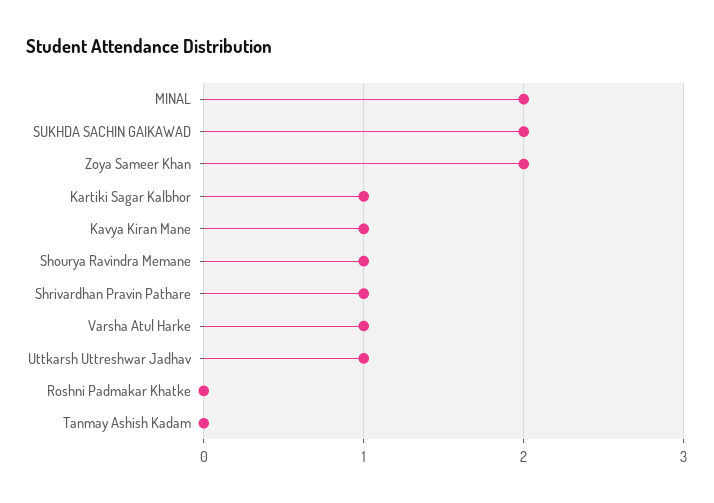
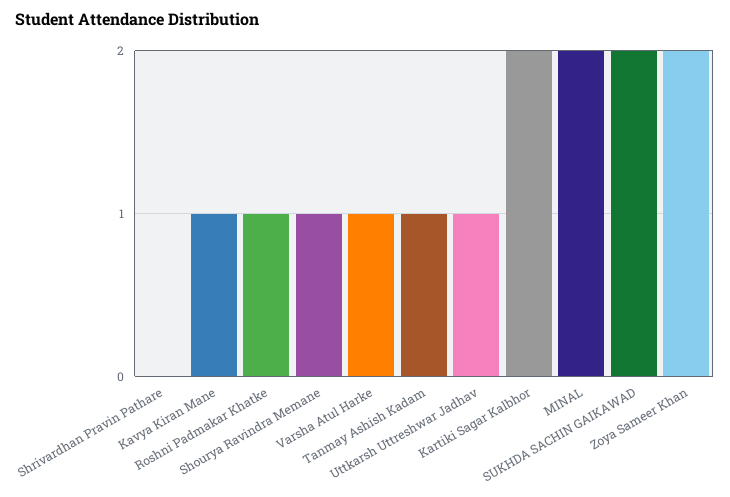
  {
    "MINAL": 2,
    "SUKHDA SACHIN GAIKAWAD": 2,
    "Zoya Sameer Khan": 2,
-   "Kartiki Sagar Kalbhor": 1,
+   "Kartiki Sagar Kalbhor": 2,
    "Kavya Kiran Mane": 1,
    "Shourya Ravindra Memane": 1,
-   "Shrivardhan Pravin Pathare": 1,
+   "Shrivardhan Pravin Pathare": 0,
    "Varsha Atul Harke": 1,
    "Uttkarsh Uttreshwar Jadhav": 1,
-   "Roshni Padmakar Khatke": 0,
+   "Roshni Padmakar Khatke": 1,
-   "Tanmay Ashish Kadam": 0
+   "Tanmay Ashish Kadam": 1
  }

